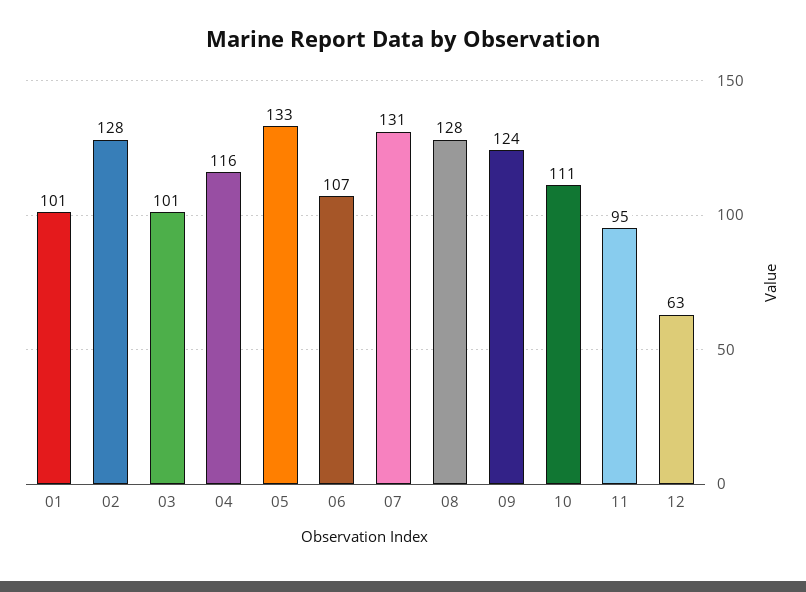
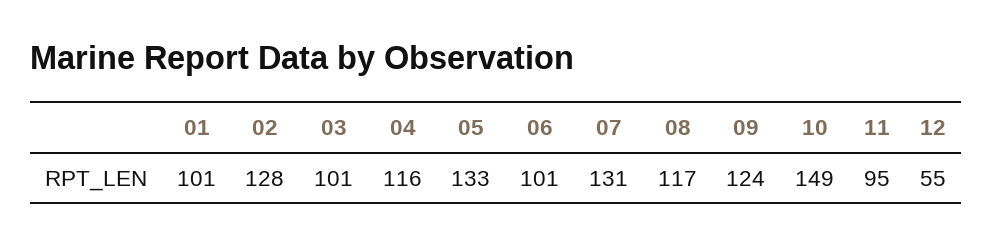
  {
    "01": 101,
    "02": 128,
    "03": 101,
    "04": 116,
    "05": 133,
-   "06": 107,
+   "06": 101,
    "07": 131,
-   "08": 128,
+   "08": 117,
    "09": 124,
-   "10": 111,
+   "10": 149,
    "11": 95,
-   "12": 63
+   "12": 55
  }

